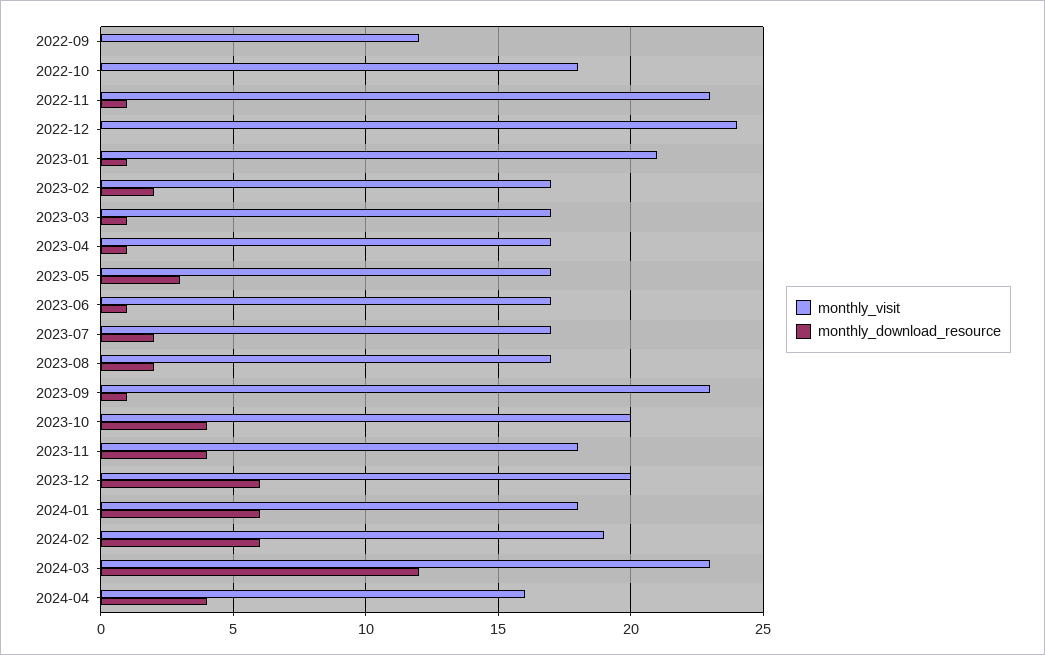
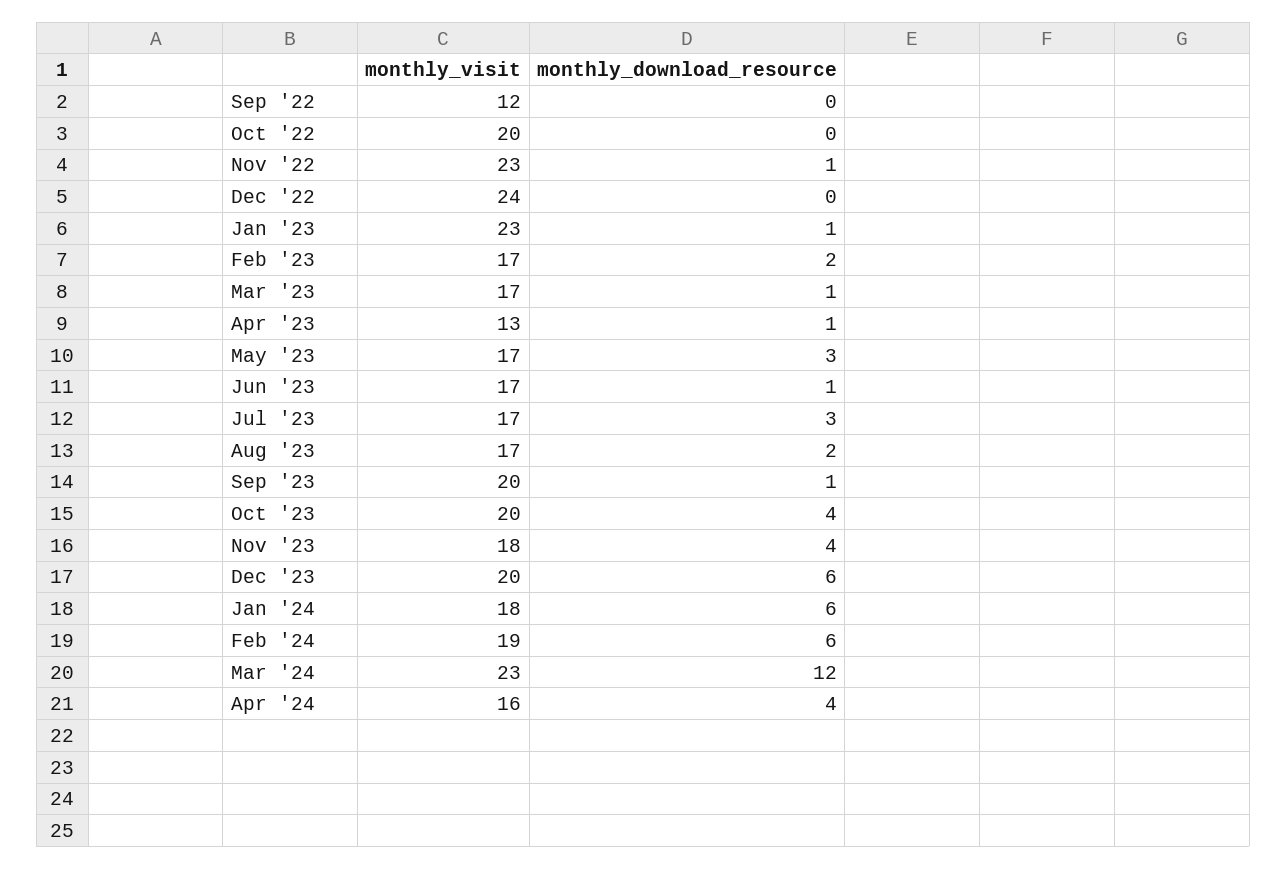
  {
    "monthly_visit": {
      "2022-09": 12,
-     "2022-10": 18,
+     "2022-10": 20,
      "2022-11": 23,
      "2022-12": 24,
-     "2023-01": 21,
+     "2023-01": 23,
      "2023-02": 17,
      "2023-03": 17,
-     "2023-04": 17,
+     "2023-04": 13,
      "2023-05": 17,
      "2023-06": 17,
      "2023-07": 17,
      "2023-08": 17,
-     "2023-09": 23,
+     "2023-09": 20,
      "2023-10": 20,
      "2023-11": 18,
      "2023-12": 20,
      "2024-01": 18,
      "2024-02": 19,
      "2024-03": 23,
      "2024-04": 16
    },
    "monthly_download_resource": {
      "2022-09": 0,
      "2022-10": 0,
      "2022-11": 1,
      "2022-12": 0,
      "2023-01": 1,
      "2023-02": 2,
      "2023-03": 1,
      "2023-04": 1,
      "2023-05": 3,
      "2023-06": 1,
-     "2023-07": 2,
+     "2023-07": 3,
      "2023-08": 2,
      "2023-09": 1,
      "2023-10": 4,
      "2023-11": 4,
      "2023-12": 6,
      "2024-01": 6,
      "2024-02": 6,
      "2024-03": 12,
      "2024-04": 4
    }
  }

